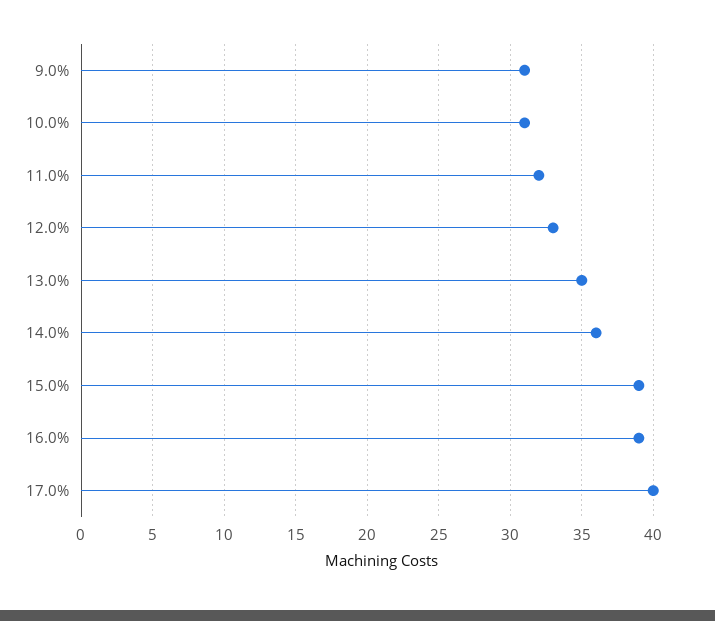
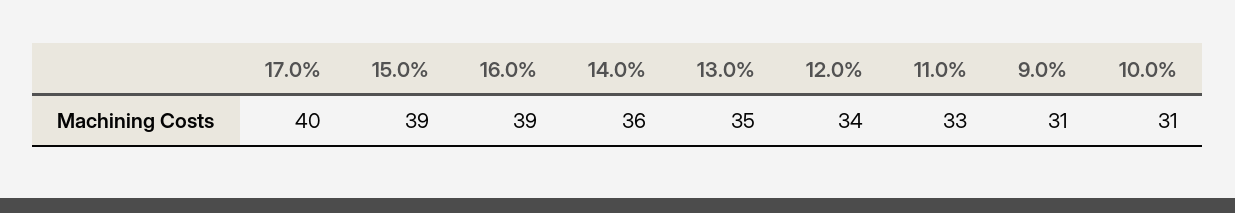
  {
    "9.0%": 31,
    "10.0%": 31,
-   "11.0%": 32,
+   "11.0%": 33,
-   "12.0%": 33,
+   "12.0%": 34,
    "13.0%": 35,
    "14.0%": 36,
    "15.0%": 39,
    "16.0%": 39,
    "17.0%": 40
  }

